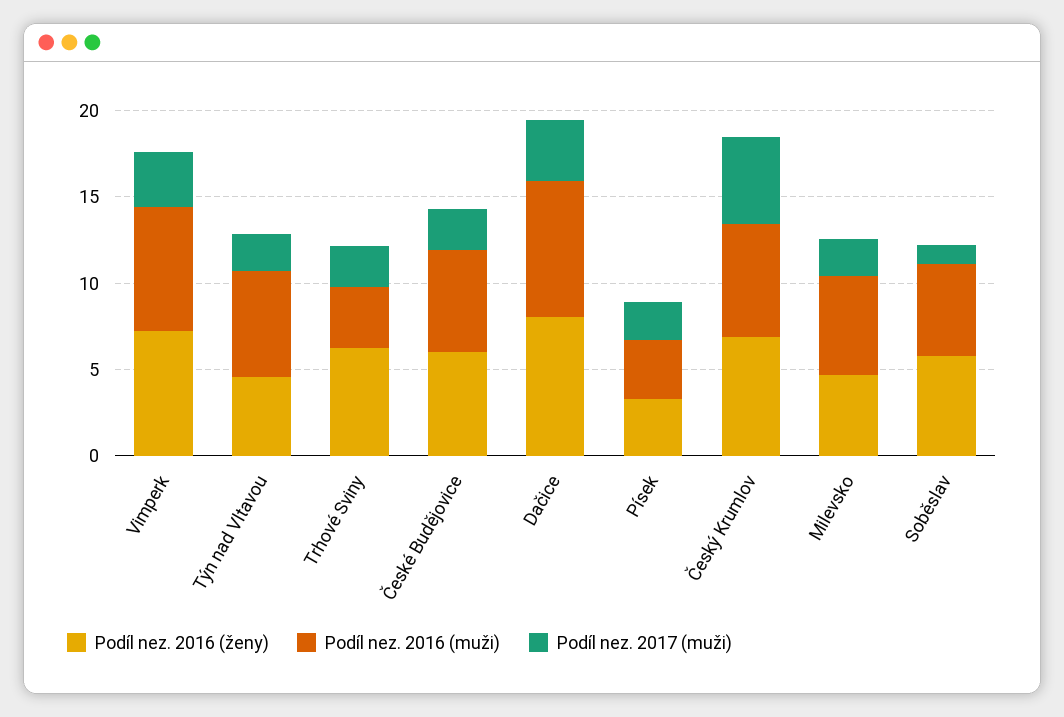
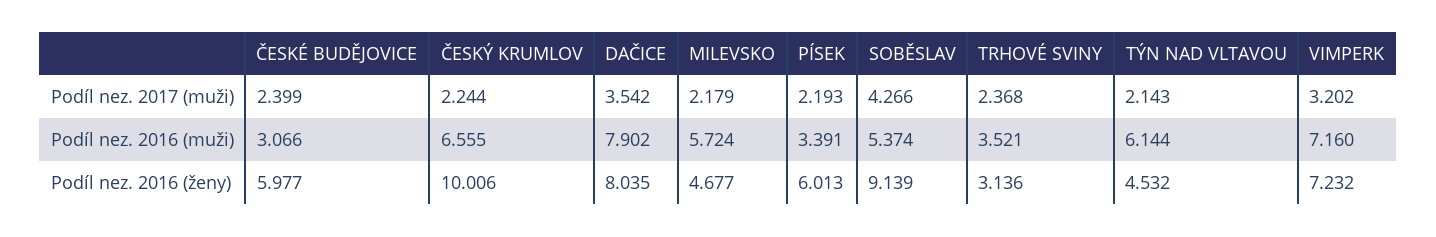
  {
    "Podíl nez. 2016 (ženy)": {
      "Vimperk": 7.232,
      "Týn nad Vltavou": 4.532,
-     "Trhové Sviny": 6,
+     "Trhové Sviny": 3.136,
      "České Budějovice": 5.977,
      "Dačice": 8.035,
-     "Písek": 3,
+     "Písek": 6.013,
-     "Český Krumlov": 7,
+     "Český Krumlov": 10.006,
      "Milevsko": 4.677,
-     "Soběslav": 6
+     "Soběslav": 9.139
    },
    "Podíl nez. 2016 (muži)": {
      "Vimperk": 7.16,
      "Týn nad Vltavou": 6.144,
      "Trhové Sviny": 3.521,
-     "České Budějovice": 6,
+     "České Budějovice": 3.066,
      "Dačice": 7.902,
      "Písek": 3.391,
      "Český Krumlov": 6.555,
      "Milevsko": 5.724,
      "Soběslav": 5.374
    },
    "Podíl nez. 2017 (muži)": {
      "Vimperk": 3.202,
      "Týn nad Vltavou": 2.143,
      "Trhové Sviny": 2.368,
      "České Budějovice": 2.399,
      "Dačice": 3.542,
      "Písek": 2.193,
-     "Český Krumlov": 5,
+     "Český Krumlov": 2.244,
      "Milevsko": 2.179,
-     "Soběslav": 1
+     "Soběslav": 4.266
    }
  }

